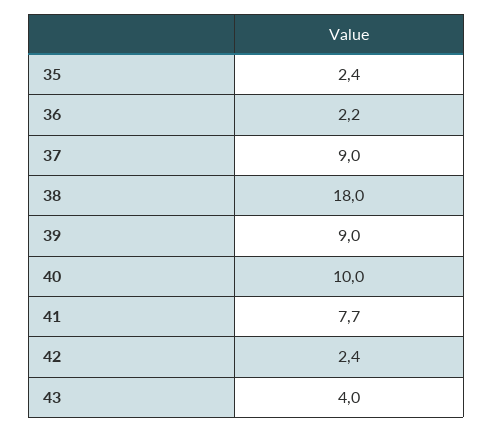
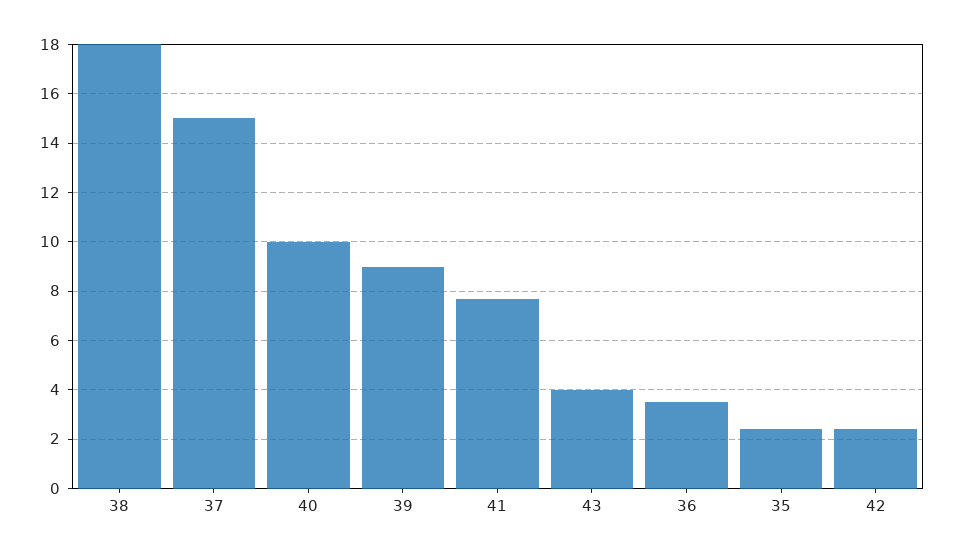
  {
    "35": 2.4,
-   "36": 2.2,
+   "36": 3.5,
-   "37": 9,
+   "37": 15,
    "38": 18,
    "39": 9,
    "40": 10,
    "41": 7.7,
    "42": 2.4,
    "43": 4
  }

